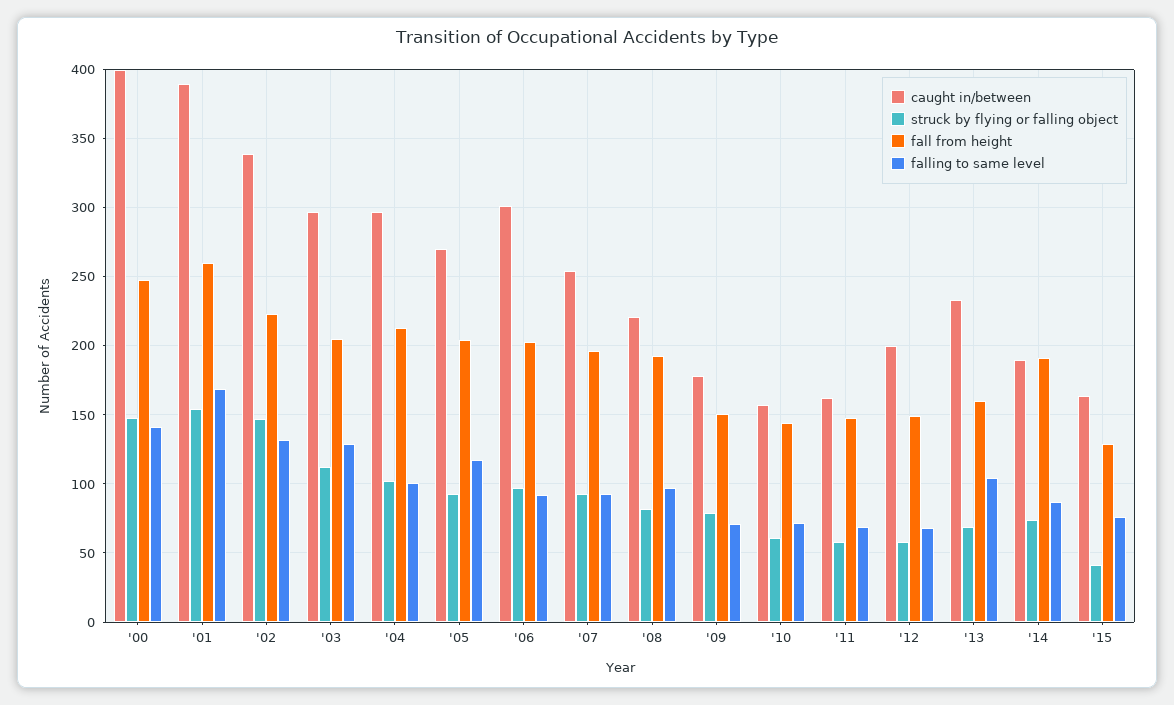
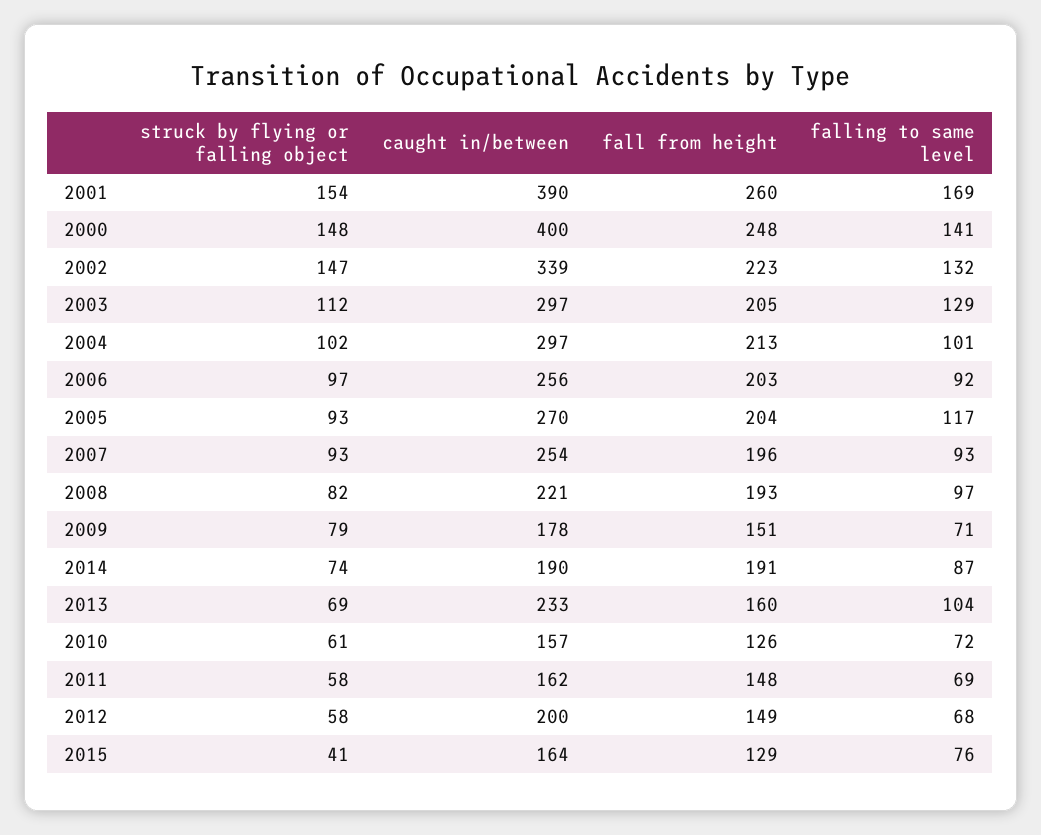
  {
    "caught in/between": {
      "'00": 400,
      "'01": 390,
      "'02": 339,
      "'03": 297,
      "'04": 297,
      "'05": 270,
-     "'06": 300,
+     "'06": 256,
      "'07": 254,
      "'08": 221,
      "'09": 178,
      "'10": 157,
      "'11": 162,
      "'12": 200,
      "'13": 233,
      "'14": 190,
      "'15": 164
    },
    "struck by flying or falling object": {
      "'00": 148,
      "'01": 154,
      "'02": 147,
      "'03": 112,
      "'04": 102,
      "'05": 93,
      "'06": 97,
      "'07": 93,
      "'08": 82,
      "'09": 79,
      "'10": 61,
      "'11": 58,
      "'12": 58,
      "'13": 69,
      "'14": 74,
      "'15": 41
    },
    "fall from height": {
      "'00": 248,
      "'01": 260,
      "'02": 223,
      "'03": 205,
      "'04": 213,
      "'05": 204,
      "'06": 203,
      "'07": 196,
      "'08": 193,
      "'09": 151,
-     "'10": 145,
+     "'10": 126,
      "'11": 148,
      "'12": 149,
      "'13": 160,
      "'14": 191,
      "'15": 129
    },
    "falling to same level": {
      "'00": 141,
      "'01": 169,
      "'02": 132,
      "'03": 129,
      "'04": 101,
      "'05": 117,
      "'06": 92,
      "'07": 93,
      "'08": 97,
      "'09": 71,
      "'10": 72,
      "'11": 69,
      "'12": 68,
      "'13": 104,
      "'14": 87,
      "'15": 76
    }
  }

